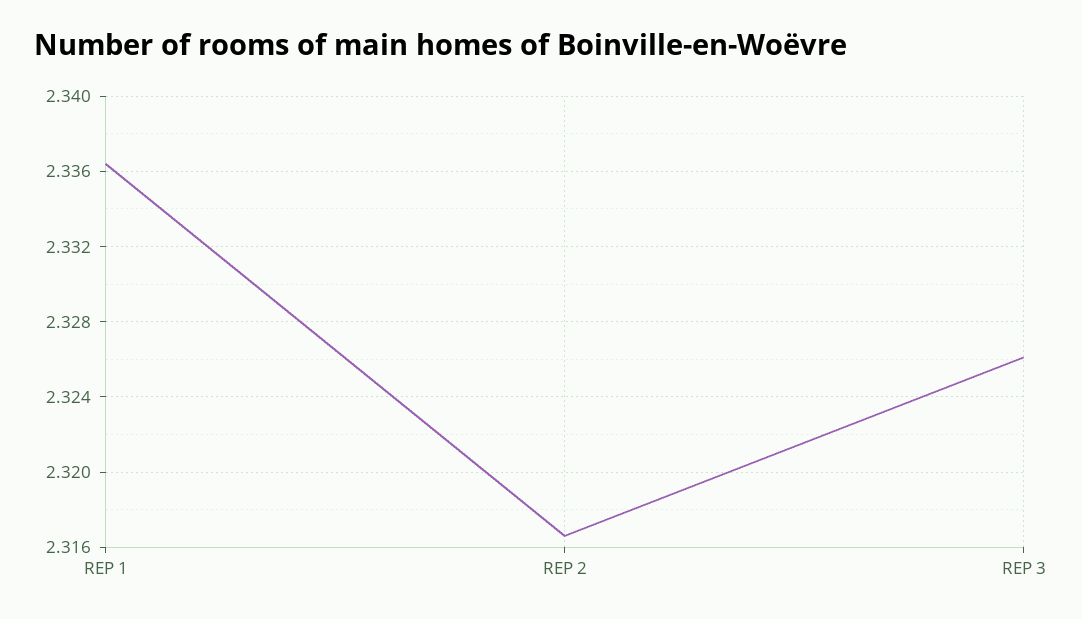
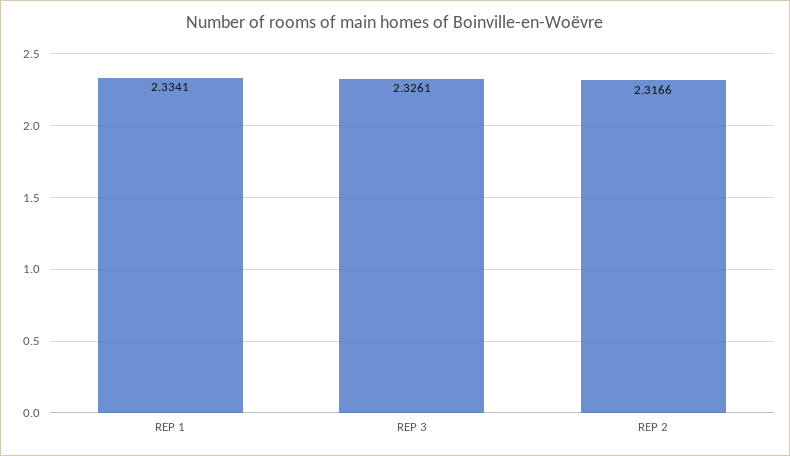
  {
-   "REP 1": 2.3365,
+   "REP 1": 2.3341,
    "REP 2": 2.3166,
    "REP 3": 2.3261
  }

